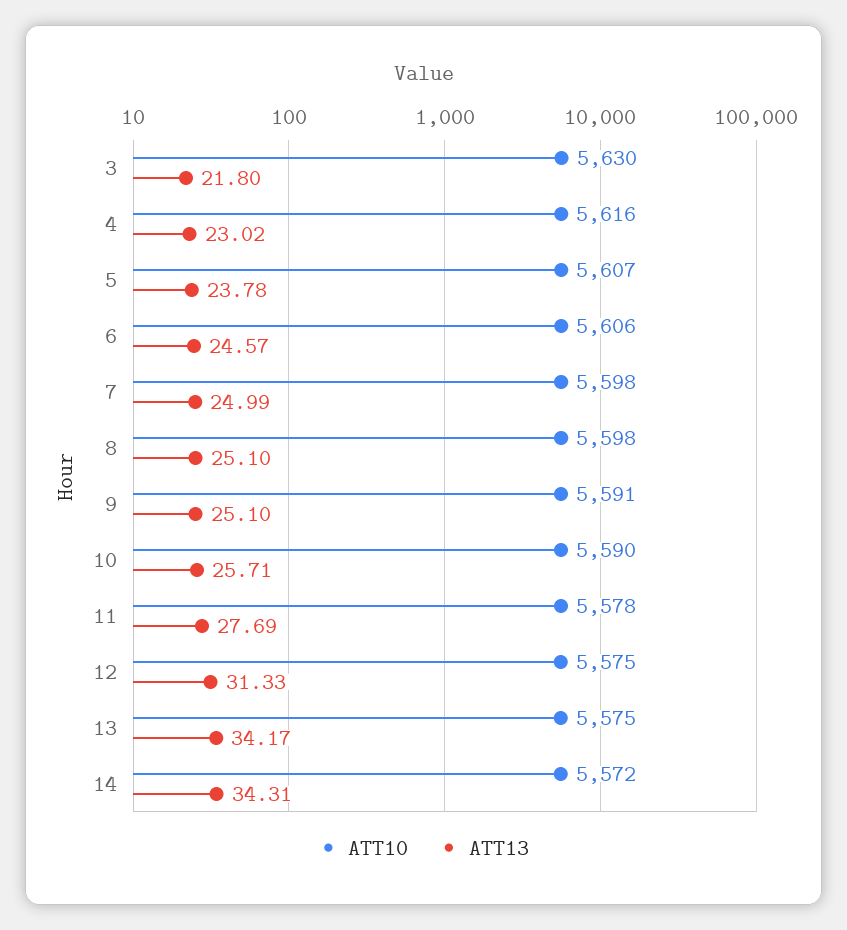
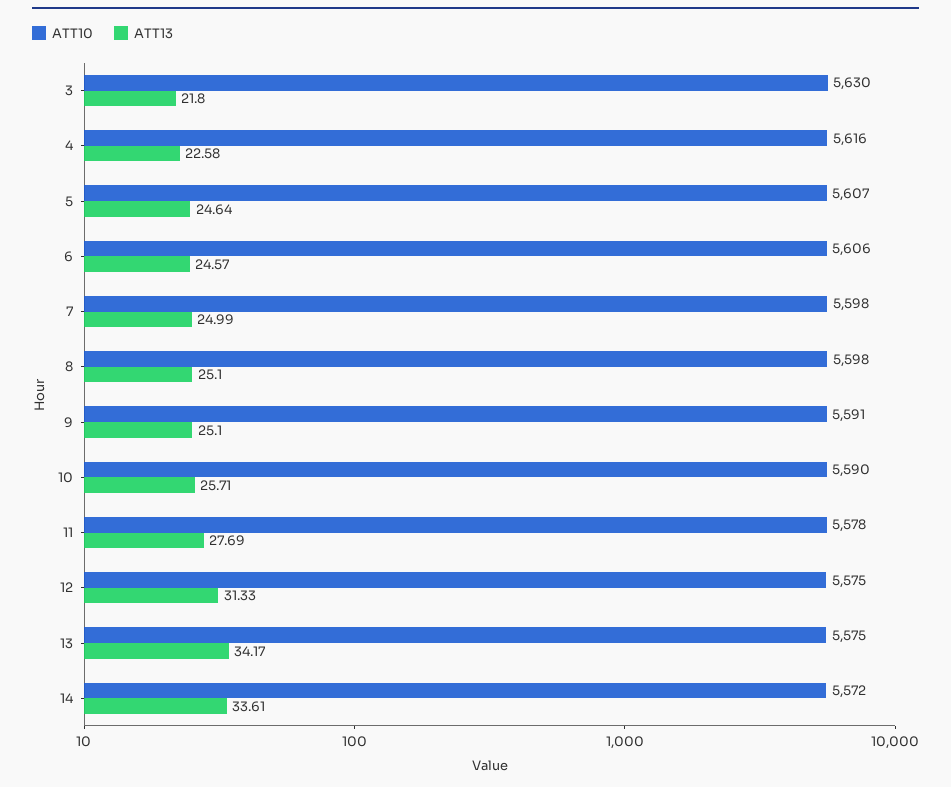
  {
    "ATT10": {
      "3": 5630,
      "4": 5616,
      "5": 5607,
      "6": 5606,
      "7": 5598,
      "8": 5598,
      "9": 5591,
      "10": 5590,
      "11": 5578,
      "12": 5575,
      "13": 5575,
      "14": 5572
    },
    "ATT13": {
      "3": 21.8,
-     "4": 23.02,
+     "4": 22.58,
-     "5": 23.78,
+     "5": 24.64,
      "6": 24.57,
      "7": 24.99,
      "8": 25.1,
      "9": 25.1,
      "10": 25.71,
      "11": 27.69,
      "12": 31.33,
      "13": 34.17,
-     "14": 34.31
+     "14": 33.61
    }
  }

